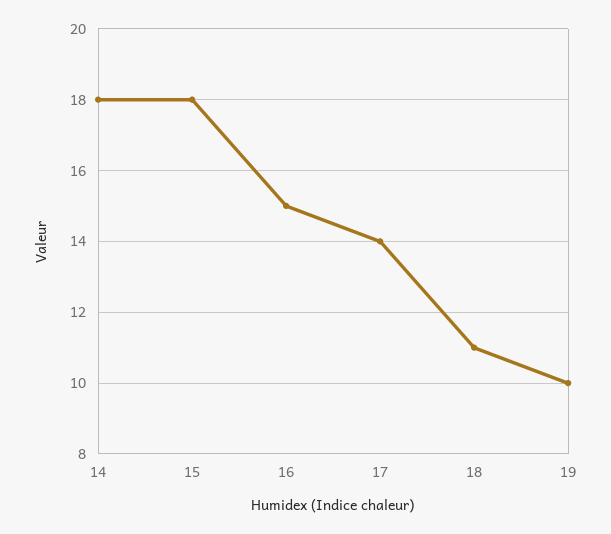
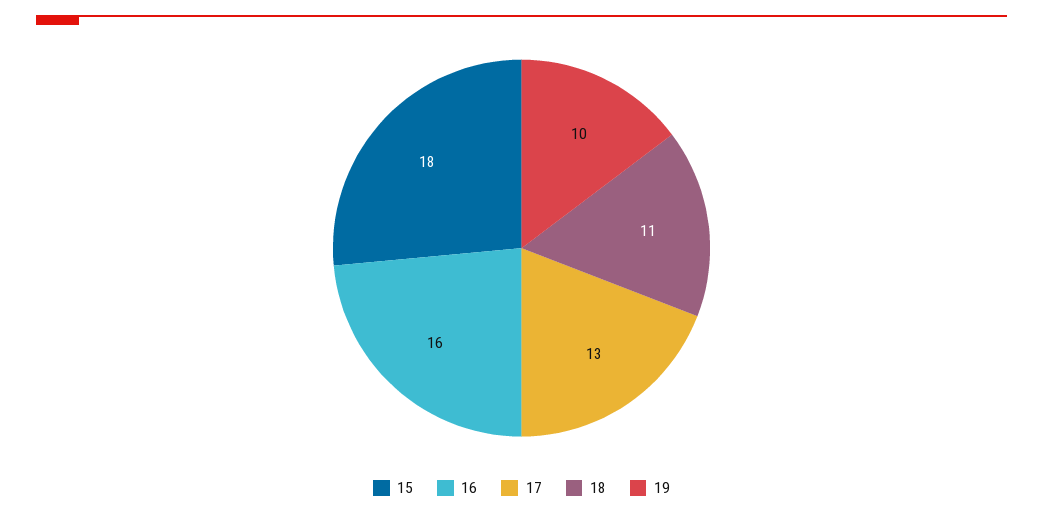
  {
-   "14": 18,
    "15": 18,
-   "16": 15,
+   "16": 16,
-   "17": 14,
+   "17": 13,
    "18": 11,
    "19": 10
  }

